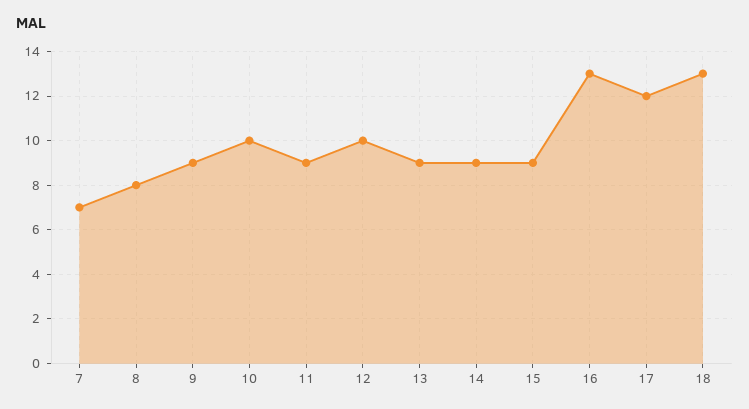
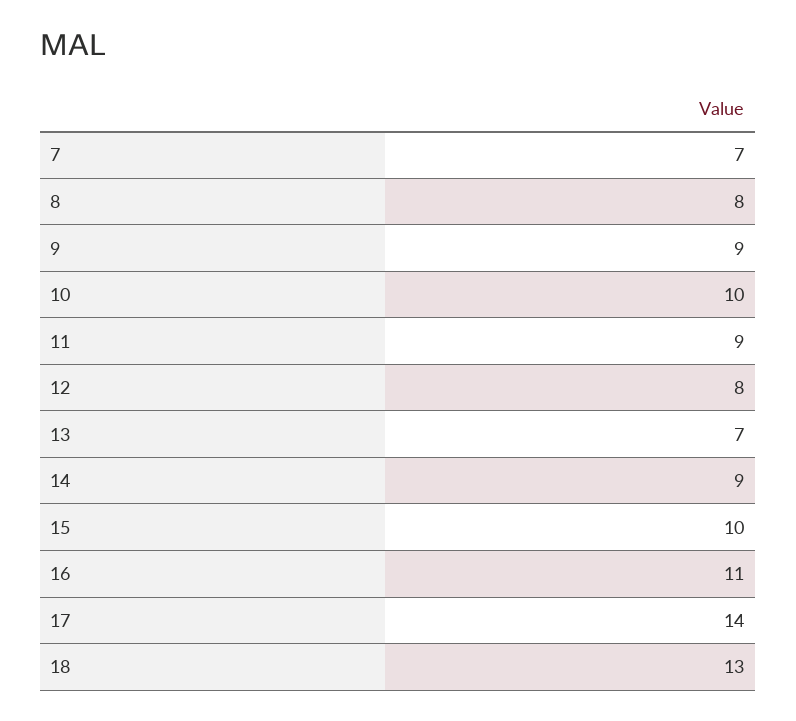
  {
    "7": 7,
    "8": 8,
    "9": 9,
    "10": 10,
    "11": 9,
-   "12": 10,
+   "12": 8,
-   "13": 9,
+   "13": 7,
    "14": 9,
-   "15": 9,
+   "15": 10,
-   "16": 13,
+   "16": 11,
-   "17": 12,
+   "17": 14,
    "18": 13
  }

